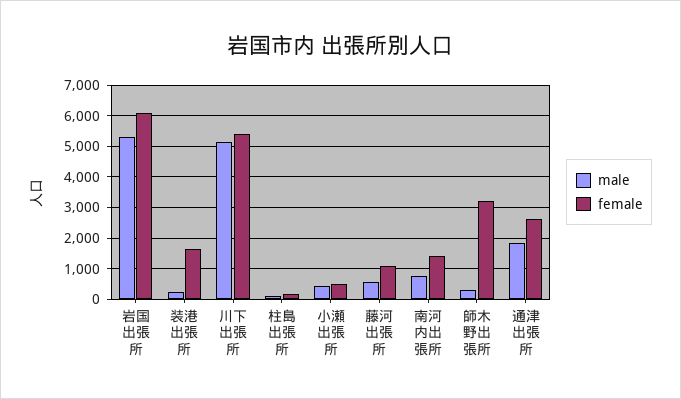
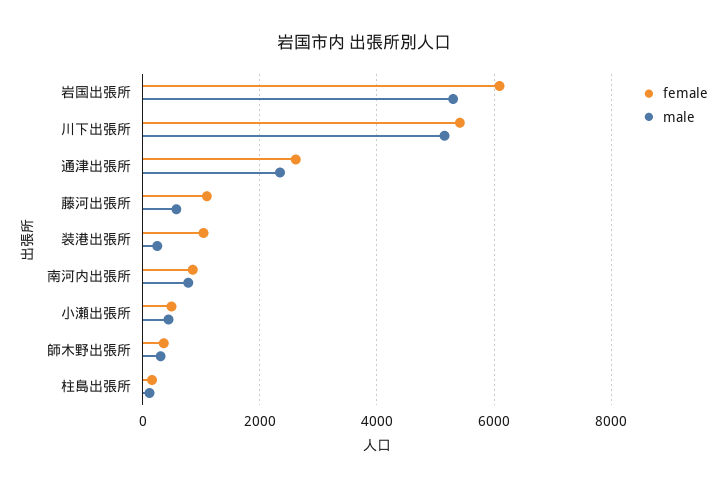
  {
    "male": {
      "岩国出張所": 5400,
      "装港出張所": 200,
      "川下出張所": 5200,
      "柱島出張所": 200,
      "小瀬出張所": 400,
      "藤河出張所": 600,
      "南河内出張所": 800,
      "師木野出張所": 400,
-     "通津出張所": 1800
+     "通津出張所": 2400
    },
    "female": {
      "岩国出張所": 6000,
-     "装港出張所": 1600,
+     "装港出張所": 1000,
      "川下出張所": 5400,
      "柱島出張所": 200,
      "小瀬出張所": 400,
      "藤河出張所": 1000,
-     "南河内出張所": 1400,
+     "南河内出張所": 800,
-     "師木野出張所": 3200,
+     "師木野出張所": 400,
      "通津出張所": 2600
    }
  }

